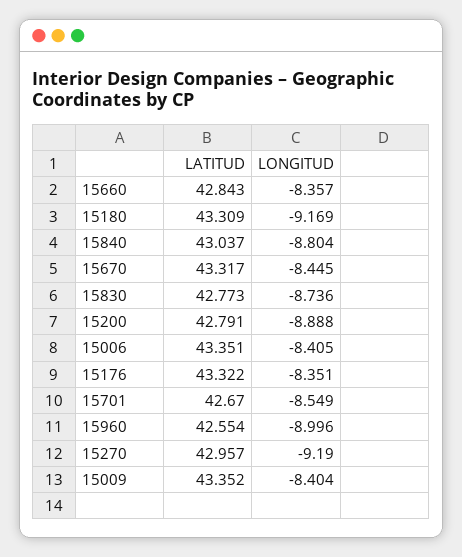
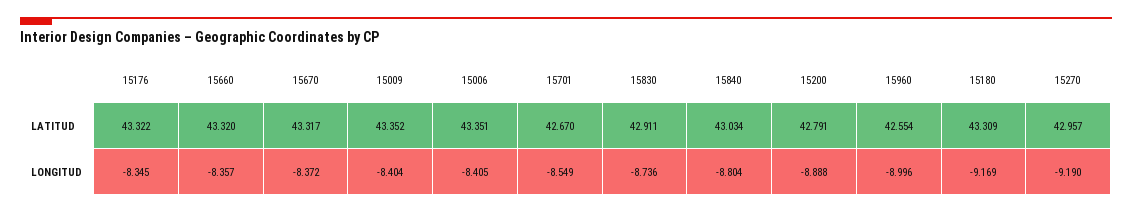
  {
    "LATITUD": {
-     "15660": 42.843,
+     "15660": 43.32,
      "15180": 43.309,
-     "15840": 43.037,
+     "15840": 43.034,
      "15670": 43.317,
-     "15830": 42.773,
+     "15830": 42.911,
      "15200": 42.791,
      "15006": 43.351,
      "15176": 43.322,
      "15701": 42.67,
      "15960": 42.554,
      "15270": 42.957,
      "15009": 43.352
    },
    "LONGITUD": {
      "15660": -8.357,
      "15180": -9.169,
      "15840": -8.804,
-     "15670": -8.445,
+     "15670": -8.372,
      "15830": -8.736,
      "15200": -8.888,
      "15006": -8.405,
-     "15176": -8.351,
+     "15176": -8.345,
      "15701": -8.549,
      "15960": -8.996,
      "15270": -9.19,
      "15009": -8.404
    }
  }

